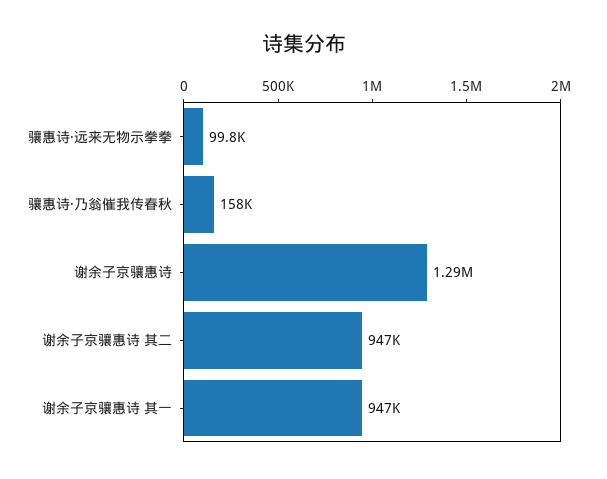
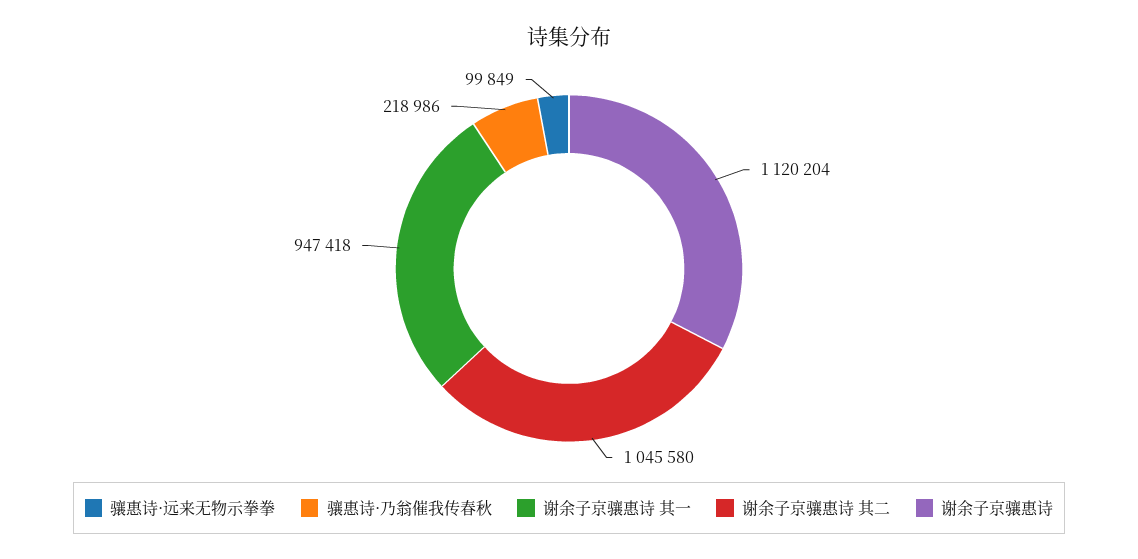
  {
    "骧惠诗·远来无物示拳拳": 99849,
-   "骧惠诗·乃翁催我传春秋": 158000,
+   "骧惠诗·乃翁催我传春秋": 218986,
-   "谢余子京骧惠诗": 1290000,
+   "谢余子京骧惠诗": 1120204,
-   "谢余子京骧惠诗 其二": 947000,
+   "谢余子京骧惠诗 其二": 1045580,
    "谢余子京骧惠诗 其一": 947418
  }

